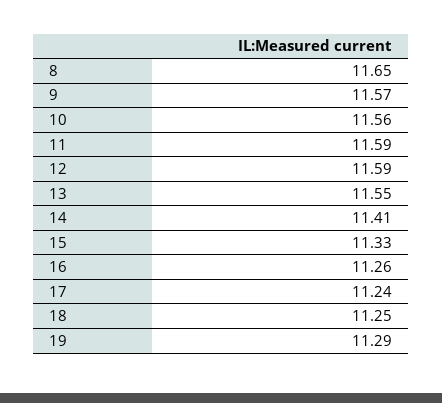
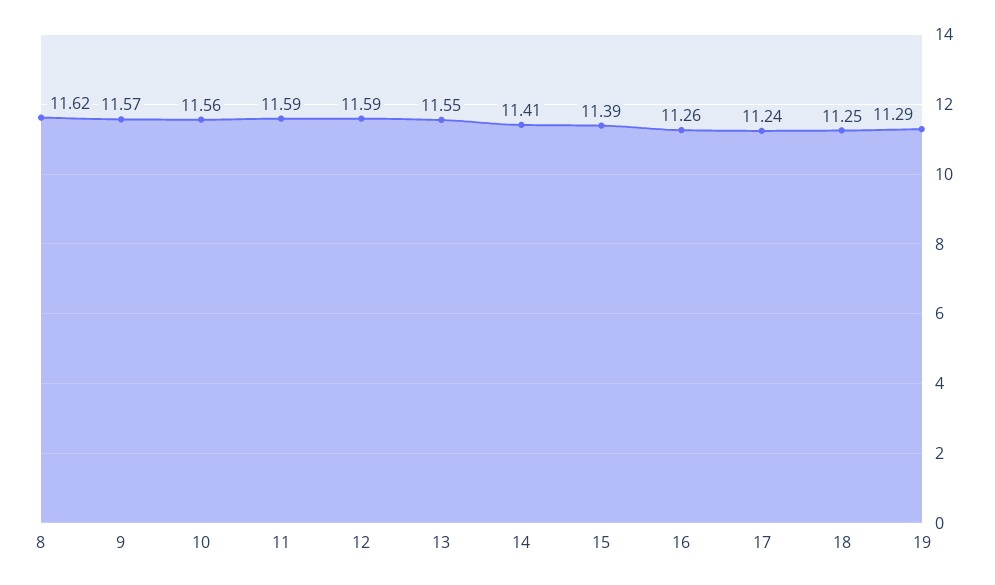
  {
-   "8": 11.65,
+   "8": 11.62,
    "9": 11.57,
    "10": 11.56,
    "11": 11.59,
    "12": 11.59,
    "13": 11.55,
    "14": 11.41,
-   "15": 11.33,
+   "15": 11.39,
    "16": 11.26,
    "17": 11.24,
    "18": 11.25,
    "19": 11.29
  }

